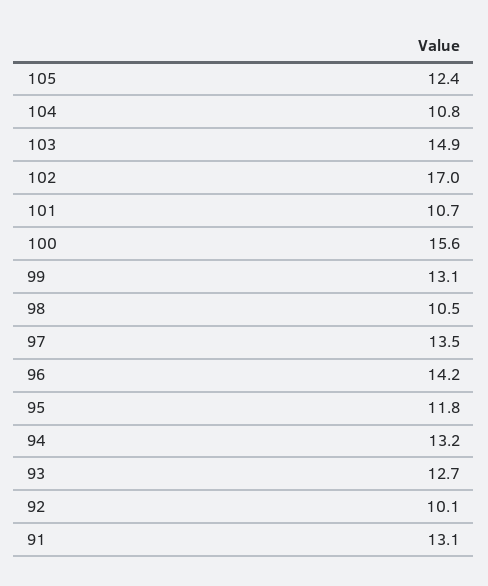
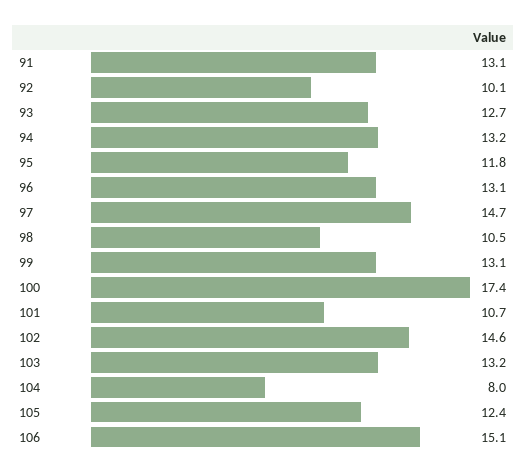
  {
    "105": 12.4,
-   "104": 10.8,
+   "104": 8,
-   "103": 14.9,
+   "103": 13.2,
-   "102": 17,
+   "102": 14.6,
    "101": 10.7,
-   "100": 15.6,
+   "100": 17.4,
    "99": 13.1,
    "98": 10.5,
-   "97": 13.5,
+   "97": 14.7,
-   "96": 14.2,
+   "96": 13.1,
    "95": 11.8,
    "94": 13.2,
    "93": 12.7,
    "92": 10.1,
-   "91": 13.1
+   "91": 13.1,
+   "106": 15.1
  }

